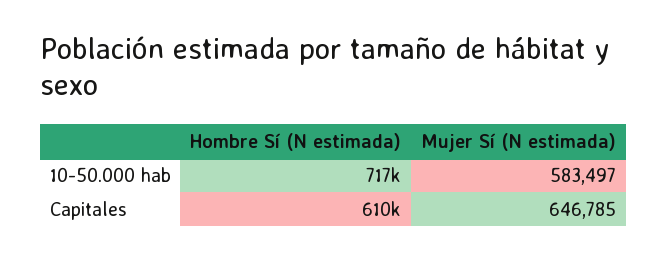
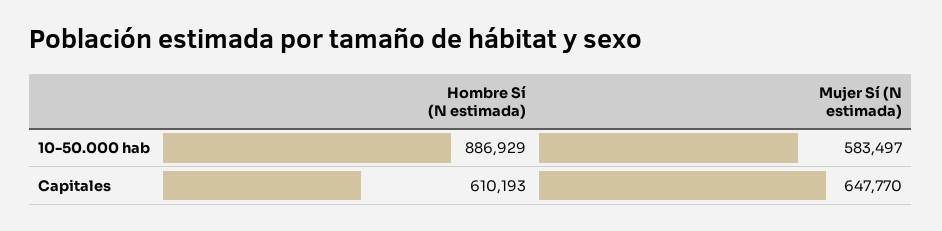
  {
    "Hombre Sí (N estimada)": {
-     "10-50.000 hab": 717000,
+     "10-50.000 hab": 886929,
      "Capitales": 610193
    },
    "Mujer Sí (N estimada)": {
      "10-50.000 hab": 583497,
-     "Capitales": 646785
+     "Capitales": 647770
    }
  }

